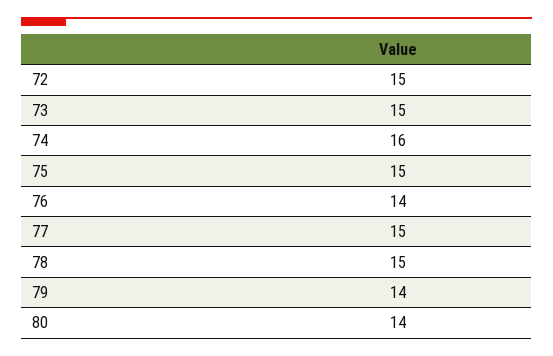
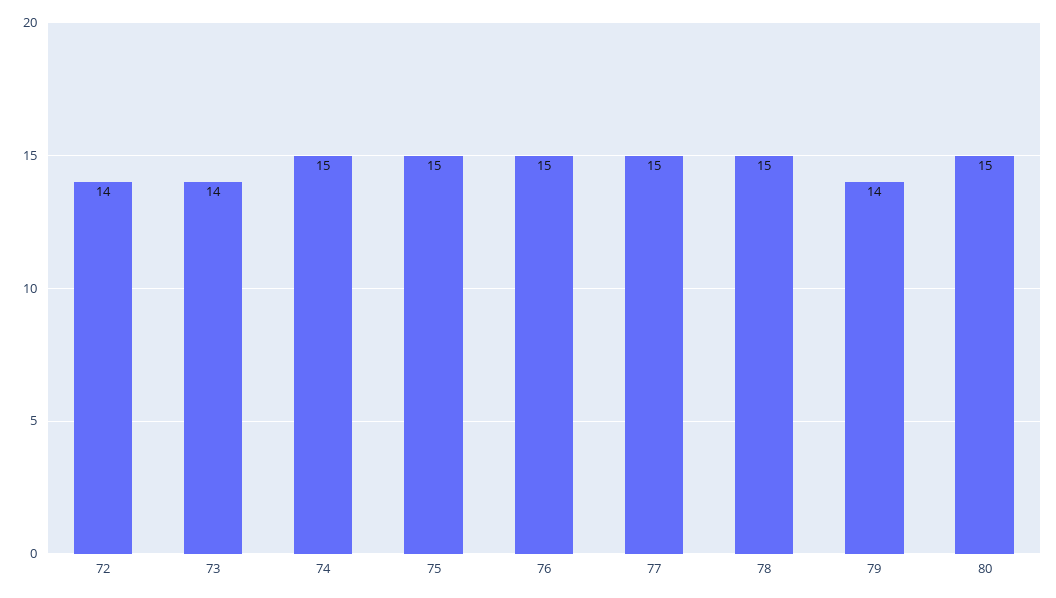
  {
-   "72": 15,
+   "72": 14,
-   "73": 15,
+   "73": 14,
-   "74": 16,
+   "74": 15,
    "75": 15,
-   "76": 14,
+   "76": 15,
    "77": 15,
    "78": 15,
    "79": 14,
-   "80": 14
+   "80": 15
  }

